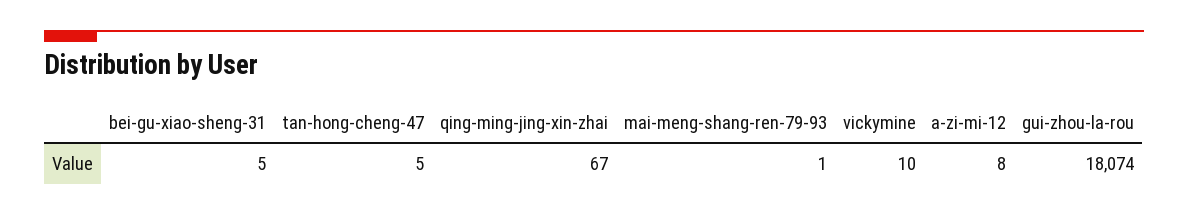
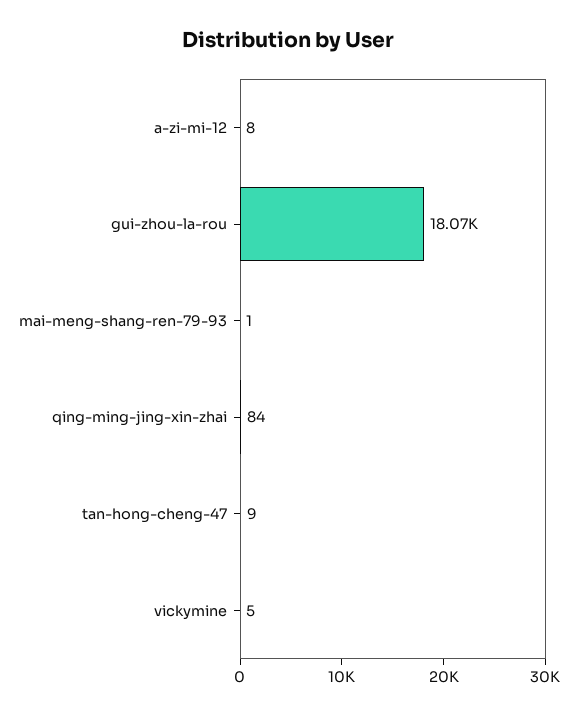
  {
-   "bei-gu-xiao-sheng-31": 5,
-   "tan-hong-cheng-47": 5,
+   "tan-hong-cheng-47": 9,
-   "qing-ming-jing-xin-zhai": 67,
+   "qing-ming-jing-xin-zhai": 84,
    "mai-meng-shang-ren-79-93": 1,
-   "vickymine": 10,
+   "vickymine": 5,
    "a-zi-mi-12": 8,
    "gui-zhou-la-rou": 18074
  }

